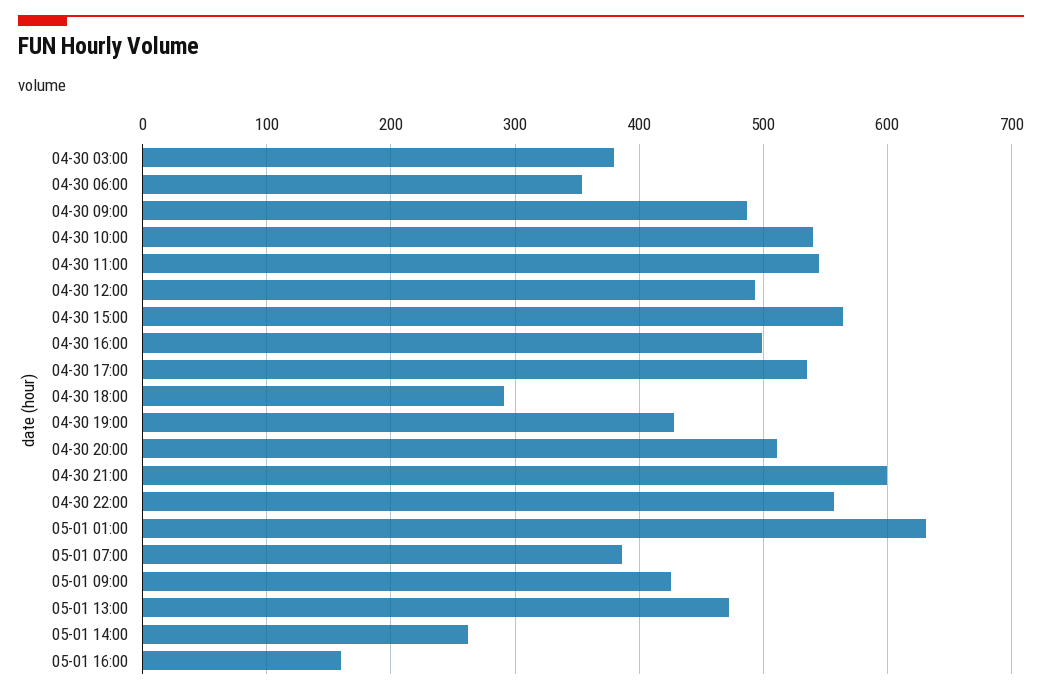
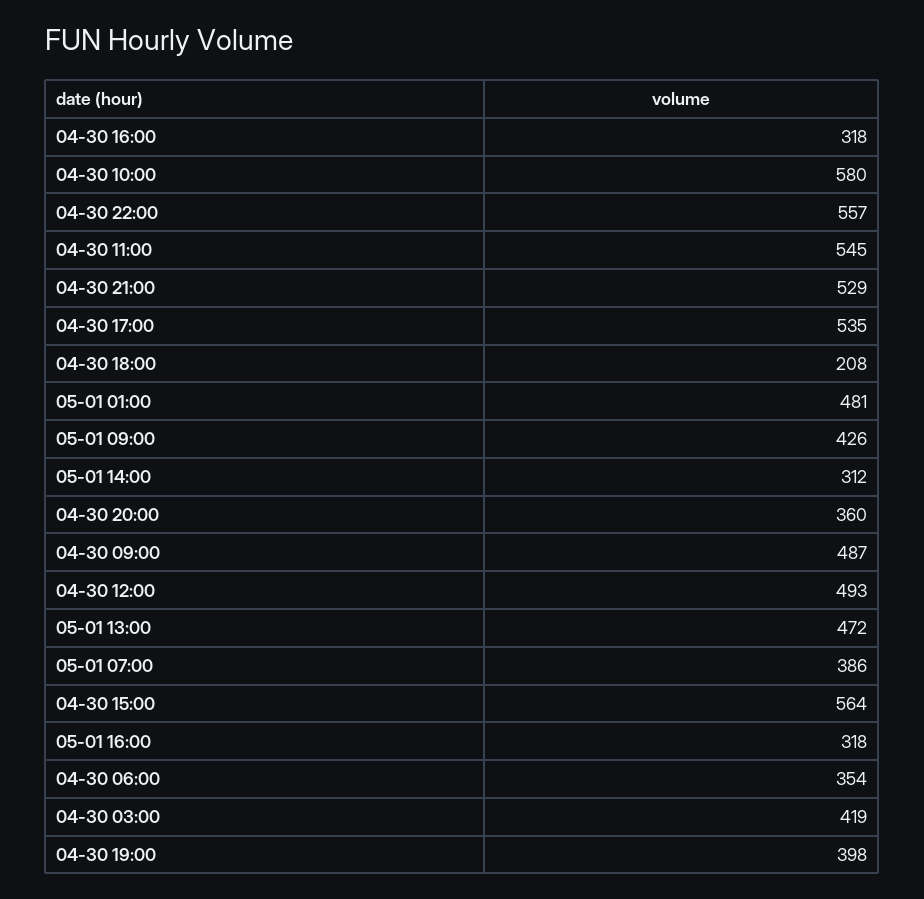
  {
-   "04-30 03:00": 380,
+   "04-30 03:00": 419,
    "04-30 06:00": 354,
    "04-30 09:00": 487,
-   "04-30 10:00": 540,
+   "04-30 10:00": 580,
    "04-30 11:00": 545,
    "04-30 12:00": 493,
    "04-30 15:00": 564,
-   "04-30 16:00": 500,
+   "04-30 16:00": 318,
    "04-30 17:00": 535,
-   "04-30 18:00": 290,
+   "04-30 18:00": 208,
-   "04-30 19:00": 430,
+   "04-30 19:00": 398,
-   "04-30 20:00": 510,
+   "04-30 20:00": 360,
-   "04-30 21:00": 600,
+   "04-30 21:00": 529,
    "04-30 22:00": 557,
-   "05-01 01:00": 630,
+   "05-01 01:00": 481,
    "05-01 07:00": 386,
    "05-01 09:00": 426,
    "05-01 13:00": 472,
-   "05-01 14:00": 260,
+   "05-01 14:00": 312,
-   "05-01 16:00": 160
+   "05-01 16:00": 318
  }

